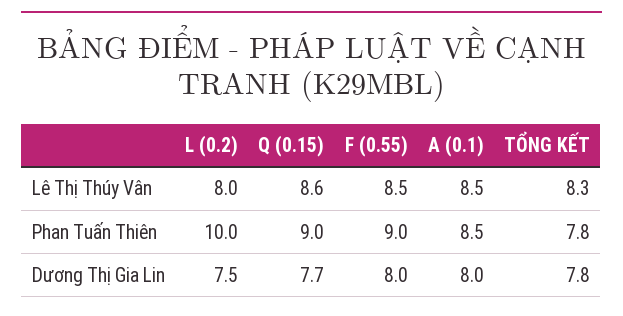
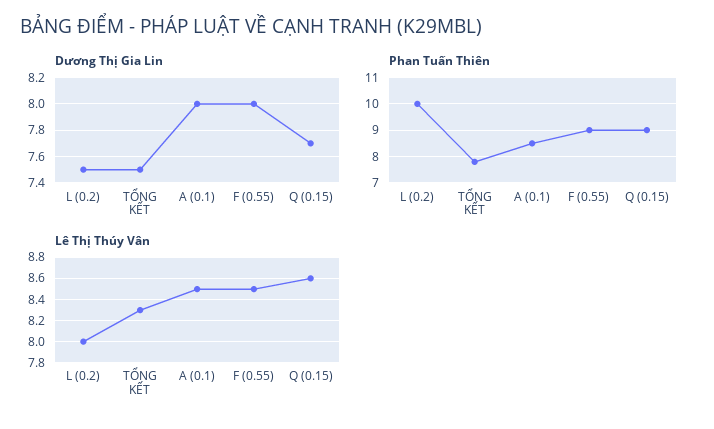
  {
    "Lê Thị Thúy Vân": {
      "L (0.2)": 8,
      "Q (0.15)": 8.6,
      "F (0.55)": 8.5,
      "A (0.1)": 8.5,
      "TỔNG KẾT": 8.3
    },
    "Phan Tuấn Thiên": {
      "L (0.2)": 10,
      "Q (0.15)": 9,
      "F (0.55)": 9,
      "A (0.1)": 8.5,
      "TỔNG KẾT": 7.8
    },
    "Dương Thị Gia Lin": {
      "L (0.2)": 7.5,
      "Q (0.15)": 7.7,
      "F (0.55)": 8,
      "A (0.1)": 8,
-     "TỔNG KẾT": 7.8
+     "TỔNG KẾT": 7.5
    }
  }

